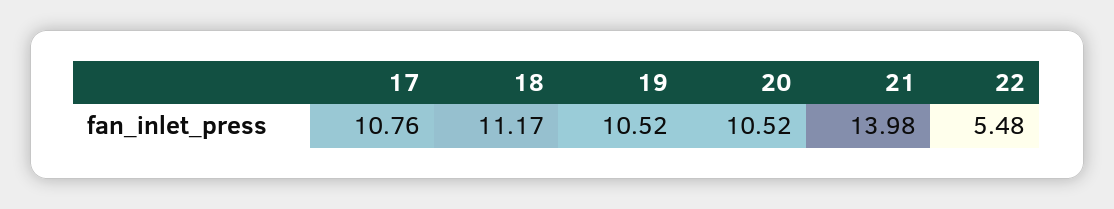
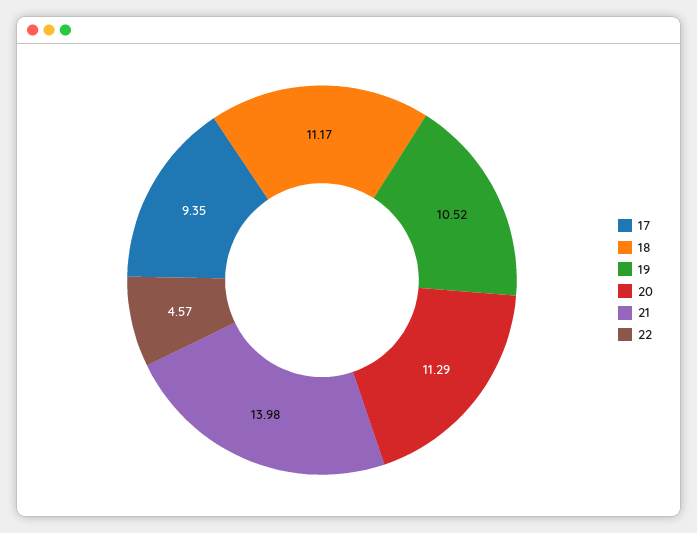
  {
-   "17": 10.76,
+   "17": 9.35,
    "18": 11.17,
    "19": 10.52,
-   "20": 10.52,
+   "20": 11.29,
    "21": 13.98,
-   "22": 5.48
+   "22": 4.57
  }

